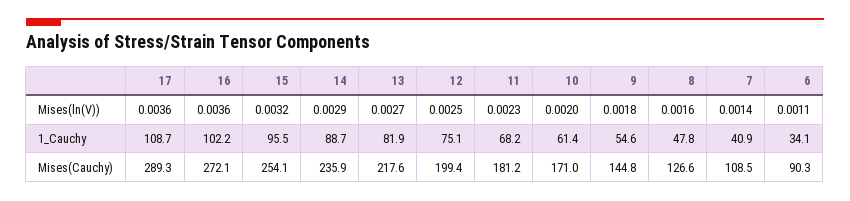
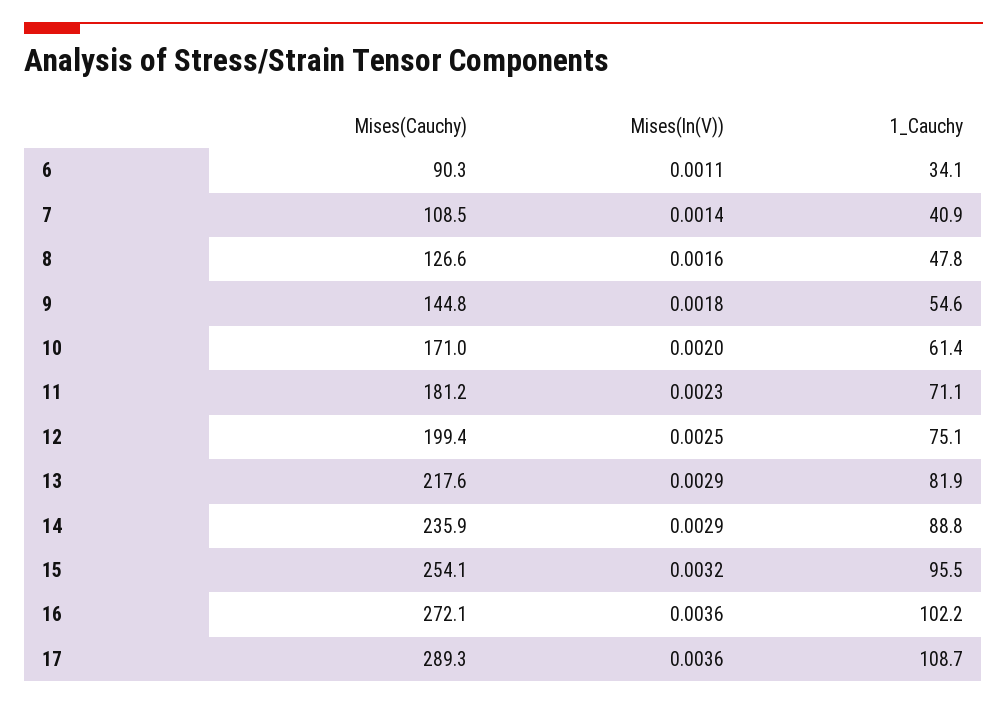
  {
    "17": {
      "Mises(ln(V))": 0.0036,
      "1_Cauchy": 108.7,
      "Mises(Cauchy)": 289.3
    },
    "16": {
      "Mises(ln(V))": 0.0036,
      "1_Cauchy": 102.2,
      "Mises(Cauchy)": 272.1
    },
    "15": {
      "Mises(ln(V))": 0.0032,
      "1_Cauchy": 95.5,
      "Mises(Cauchy)": 254.1
    },
    "14": {
      "Mises(ln(V))": 0.0029,
-     "1_Cauchy": 88.7,
+     "1_Cauchy": 88.8,
      "Mises(Cauchy)": 235.9
    },
    "13": {
-     "Mises(ln(V))": 0.0027,
+     "Mises(ln(V))": 0.0029,
      "1_Cauchy": 81.9,
      "Mises(Cauchy)": 217.6
    },
    "12": {
      "Mises(ln(V))": 0.0025,
      "1_Cauchy": 75.1,
      "Mises(Cauchy)": 199.4
    },
    "11": {
      "Mises(ln(V))": 0.0023,
-     "1_Cauchy": 68.2,
+     "1_Cauchy": 71.1,
      "Mises(Cauchy)": 181.2
    },
    "10": {
      "Mises(ln(V))": 0.002,
      "1_Cauchy": 61.4,
      "Mises(Cauchy)": 171
    },
    "9": {
      "Mises(ln(V))": 0.0018,
      "1_Cauchy": 54.6,
      "Mises(Cauchy)": 144.8
    },
    "8": {
      "Mises(ln(V))": 0.0016,
      "1_Cauchy": 47.8,
      "Mises(Cauchy)": 126.6
    },
    "7": {
      "Mises(ln(V))": 0.0014,
      "1_Cauchy": 40.9,
      "Mises(Cauchy)": 108.5
    },
    "6": {
      "Mises(ln(V))": 0.0011,
      "1_Cauchy": 34.1,
      "Mises(Cauchy)": 90.3
    }
  }

